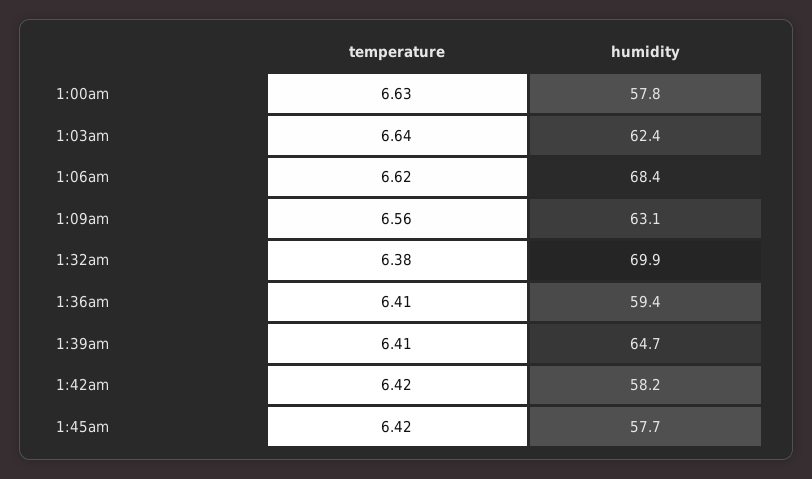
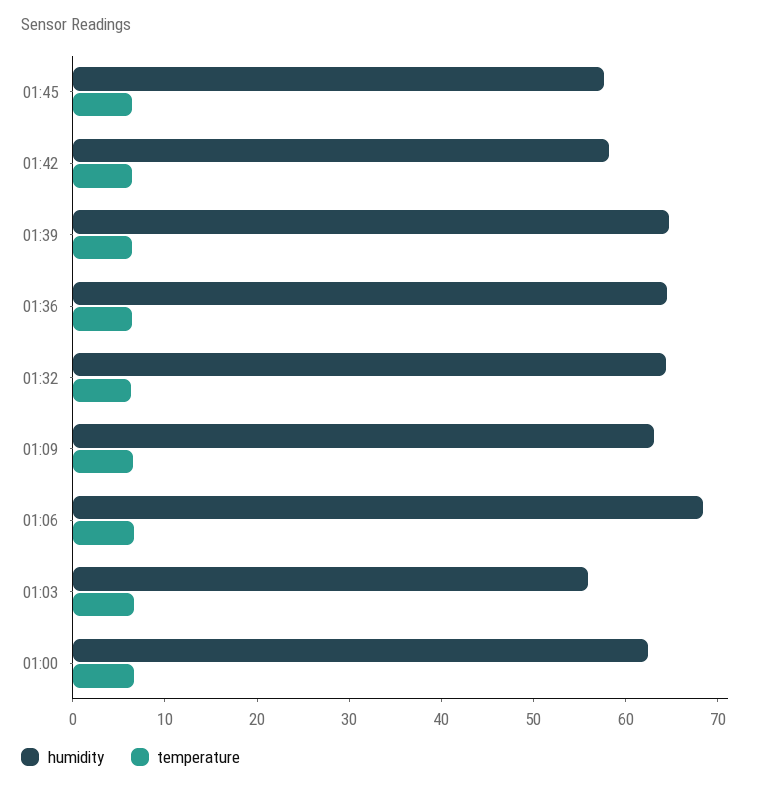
  {
    "temperature": {
      "1:00am": 6.63,
      "1:03am": 6.64,
      "1:06am": 6.62,
      "1:09am": 6.56,
      "1:32am": 6.38,
      "1:36am": 6.41,
      "1:39am": 6.41,
      "1:42am": 6.42,
      "1:45am": 6.42
    },
    "humidity": {
-     "1:00am": 57.8,
+     "1:00am": 62,
-     "1:03am": 62.4,
+     "1:03am": 56,
      "1:06am": 68.4,
      "1:09am": 63.1,
-     "1:32am": 69.9,
+     "1:32am": 64,
-     "1:36am": 59.4,
+     "1:36am": 64,
      "1:39am": 64.7,
      "1:42am": 58.2,
      "1:45am": 57.7
    }
  }

